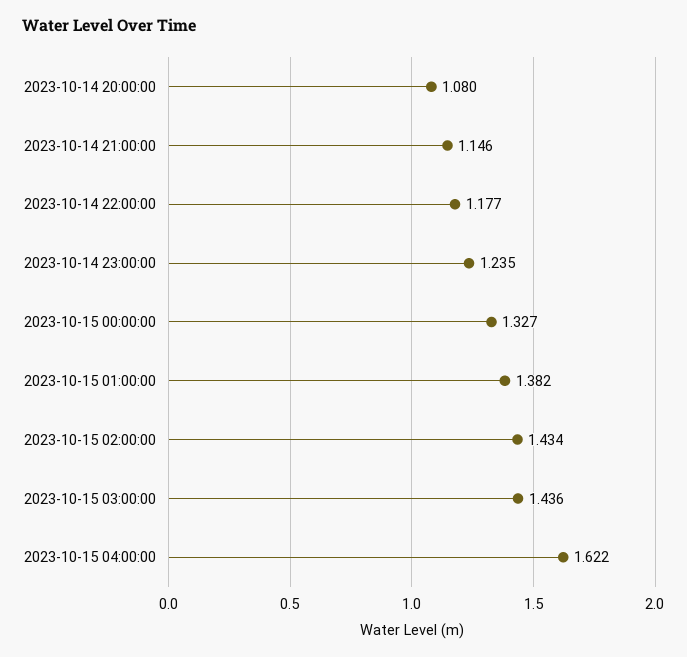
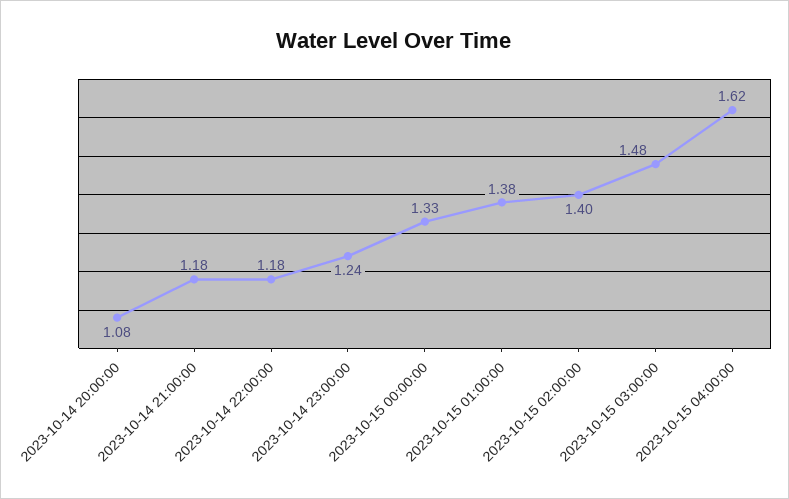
  {
    "2023-10-14 20:00:00": 1.08,
-   "2023-10-14 21:00:00": 1.146,
+   "2023-10-14 21:00:00": 1.18,
    "2023-10-14 22:00:00": 1.177,
    "2023-10-14 23:00:00": 1.235,
    "2023-10-15 00:00:00": 1.327,
    "2023-10-15 01:00:00": 1.382,
-   "2023-10-15 02:00:00": 1.434,
+   "2023-10-15 02:00:00": 1.4,
-   "2023-10-15 03:00:00": 1.436,
+   "2023-10-15 03:00:00": 1.48,
    "2023-10-15 04:00:00": 1.622
  }

